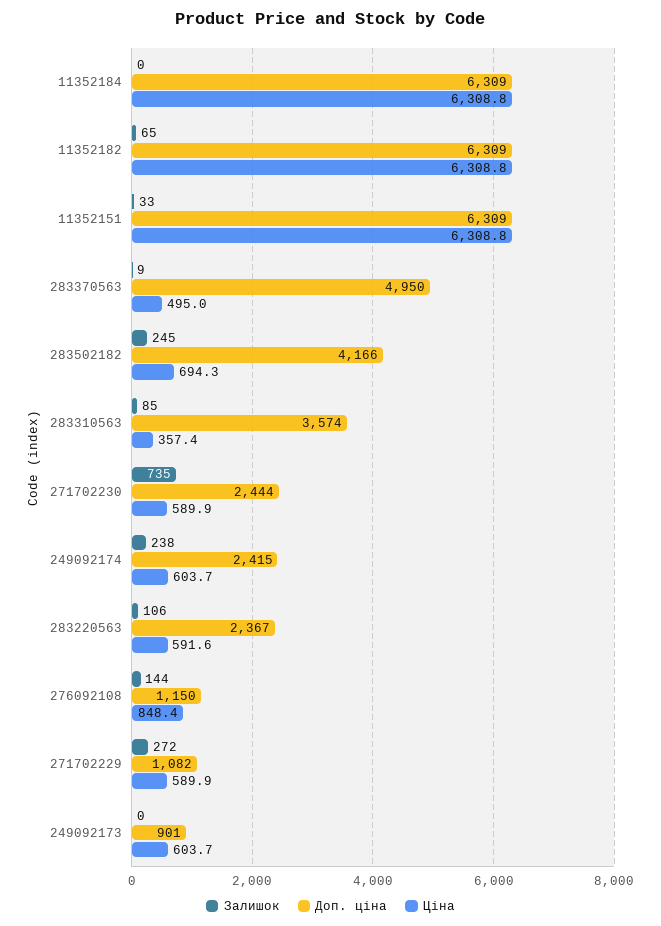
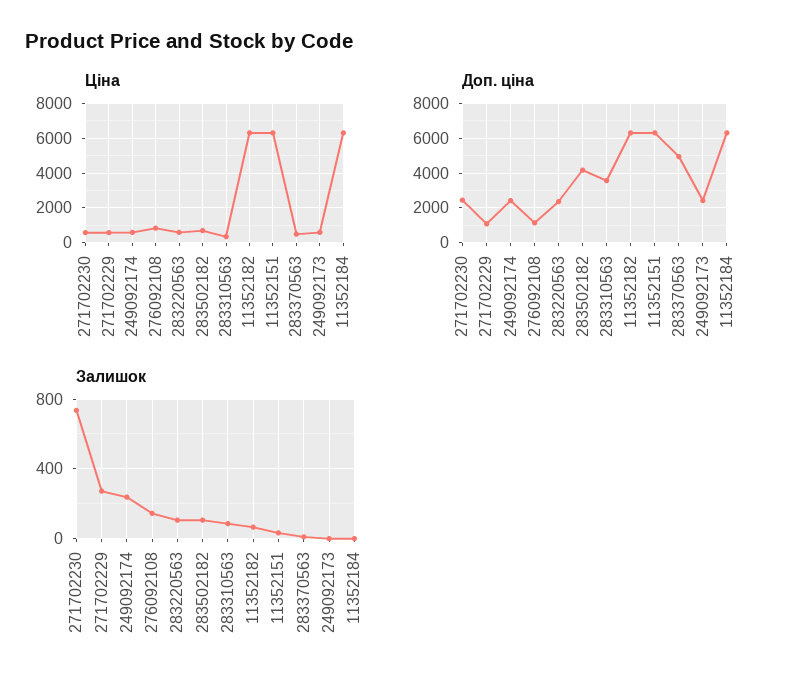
  {
    "Залишок": {
      "11352184": 0,
      "11352182": 65,
      "11352151": 33,
      "283370563": 9,
-     "283502182": 245,
+     "283502182": 100,
      "283310563": 85,
      "271702230": 735,
      "249092174": 238,
      "283220563": 106,
      "276092108": 144,
      "271702229": 272,
      "249092173": 0
    },
    "Доп. ціна": {
      "11352184": 6309,
      "11352182": 6309,
      "11352151": 6309,
      "283370563": 4950,
      "283502182": 4166,
      "283310563": 3574,
      "271702230": 2444,
      "249092174": 2415,
      "283220563": 2367,
      "276092108": 1150,
      "271702229": 1082,
-     "249092173": 901
+     "249092173": 2500
    },
    "Ціна": {
      "11352184": 6308.8,
      "11352182": 6308.8,
      "11352151": 6308.8,
      "283370563": 495,
      "283502182": 694.3,
      "283310563": 357.4,
      "271702230": 589.9,
      "249092174": 603.7,
      "283220563": 591.6,
      "276092108": 848.4,
      "271702229": 589.9,
      "249092173": 603.7
    }
  }

